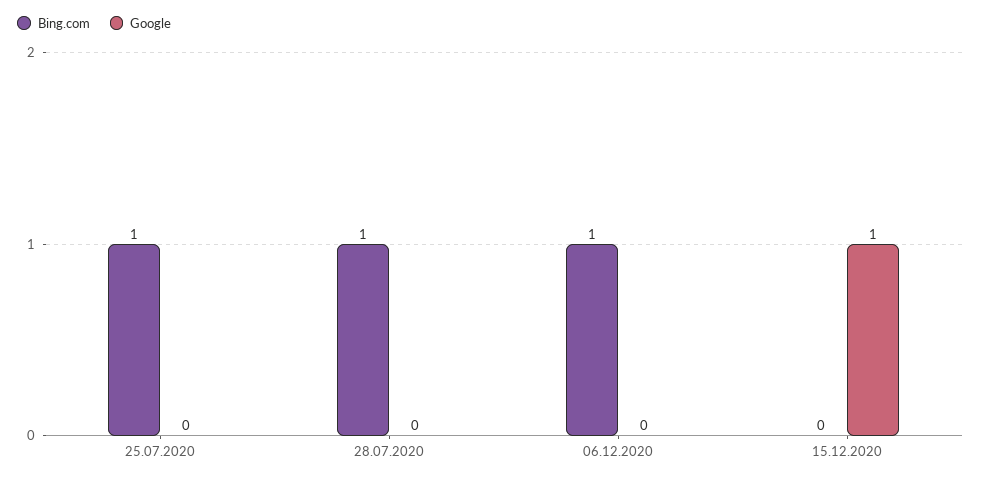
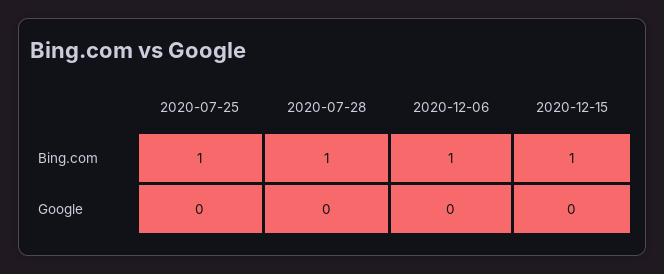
  {
    "Bing.com": {
      "25.07.2020": 1,
      "28.07.2020": 1,
      "06.12.2020": 1,
-     "15.12.2020": 0
+     "15.12.2020": 1
    },
    "Google": {
      "25.07.2020": 0,
      "28.07.2020": 0,
      "06.12.2020": 0,
-     "15.12.2020": 1
+     "15.12.2020": 0
    }
  }

